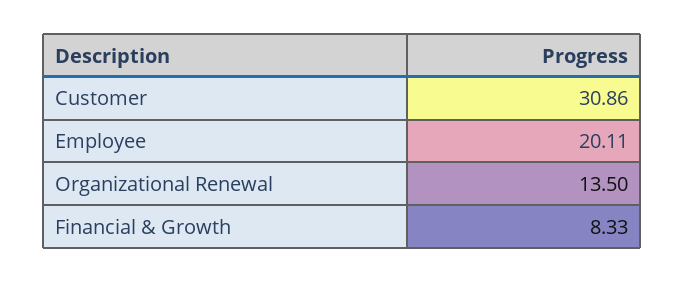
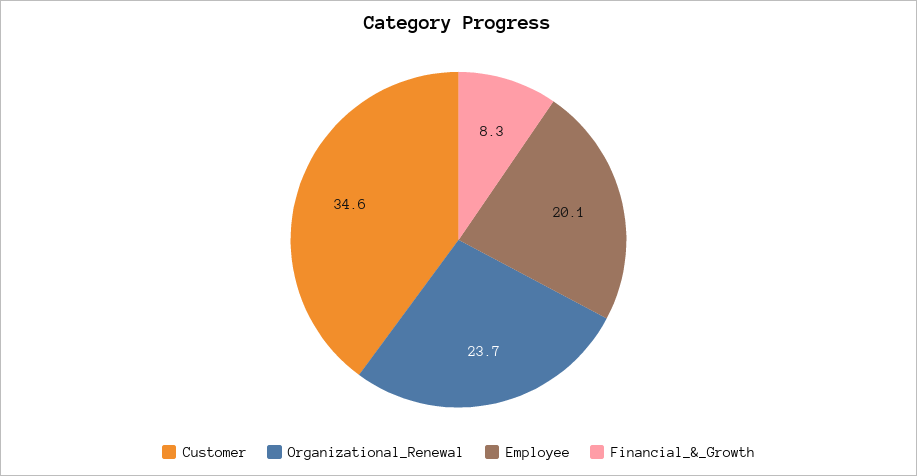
  {
-   "Customer": 30.86,
+   "Customer": 34.6,
    "Employee": 20.11,
-   "Organizational Renewal": 13.5,
+   "Organizational Renewal": 23.7,
    "Financial & Growth": 8.33
  }

